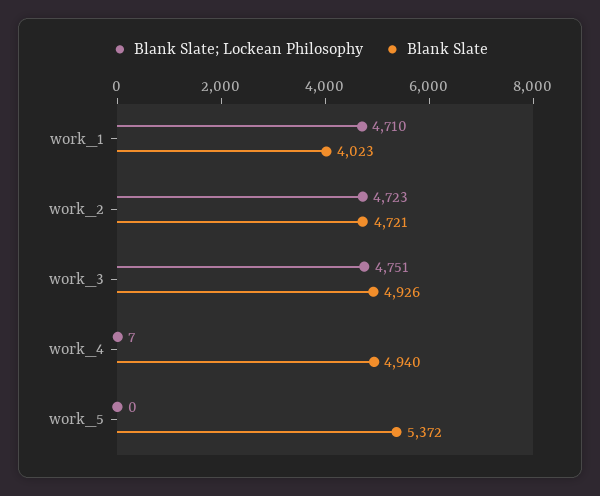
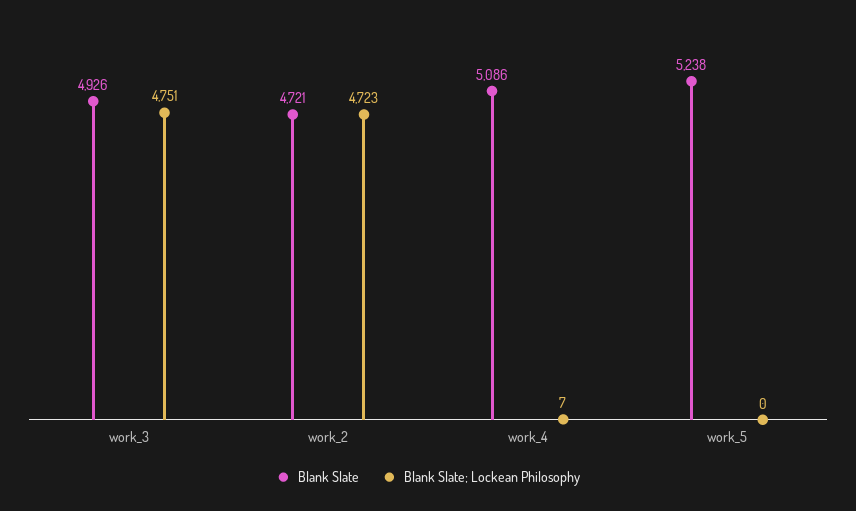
  {
    "Blank Slate; Lockean Philosophy": {
-     "work_1": 4710,
      "work_2": 4723,
      "work_3": 4751,
      "work_4": 7,
      "work_5": 0
    },
    "Blank Slate": {
-     "work_1": 4023,
      "work_2": 4721,
      "work_3": 4926,
-     "work_4": 4940,
+     "work_4": 5086,
-     "work_5": 5372
+     "work_5": 5238
    }
  }

